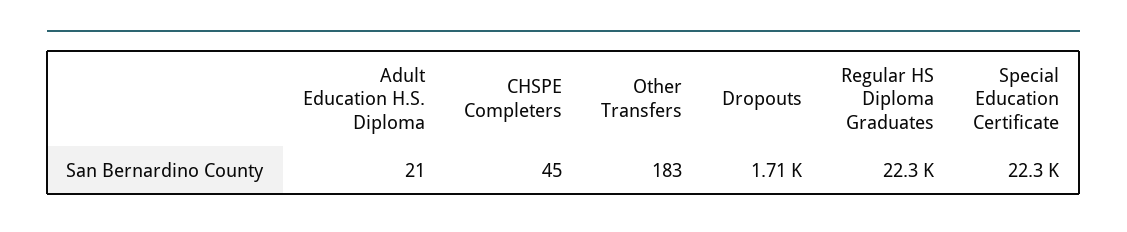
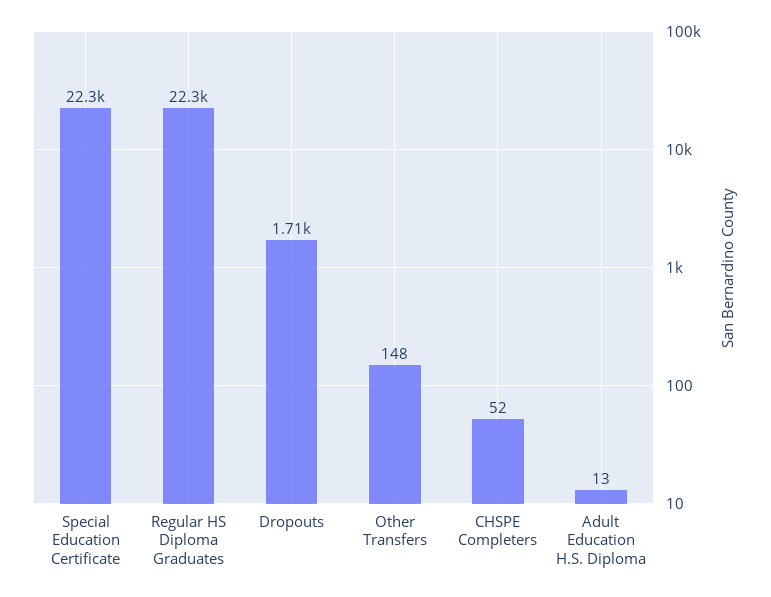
  {
-   "Adult Education H.S. Diploma": 21,
+   "Adult Education H.S. Diploma": 13,
-   "CHSPE Completers": 45,
+   "CHSPE Completers": 52,
-   "Other Transfers": 183,
+   "Other Transfers": 148,
    "Dropouts": 1710,
    "Regular HS Diploma Graduates": 22300,
    "Special Education Certificate": 22300
  }

